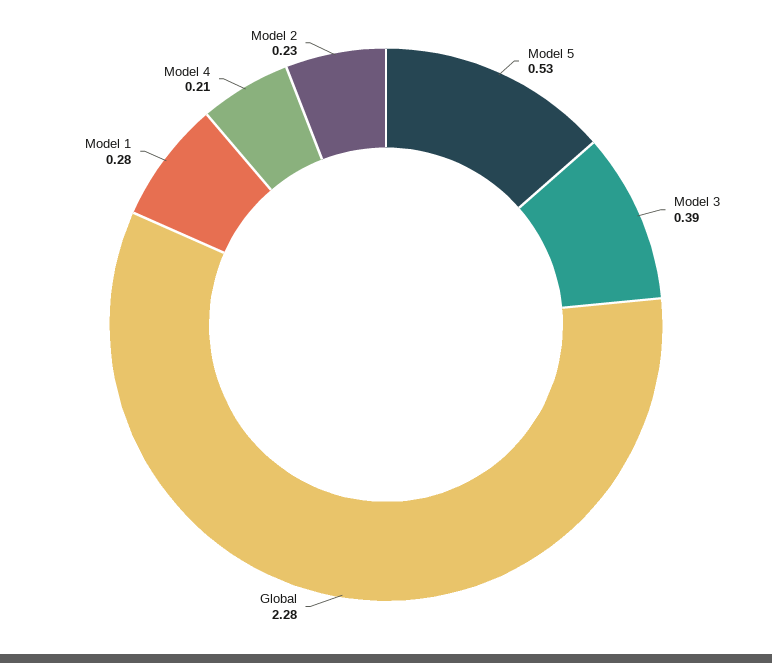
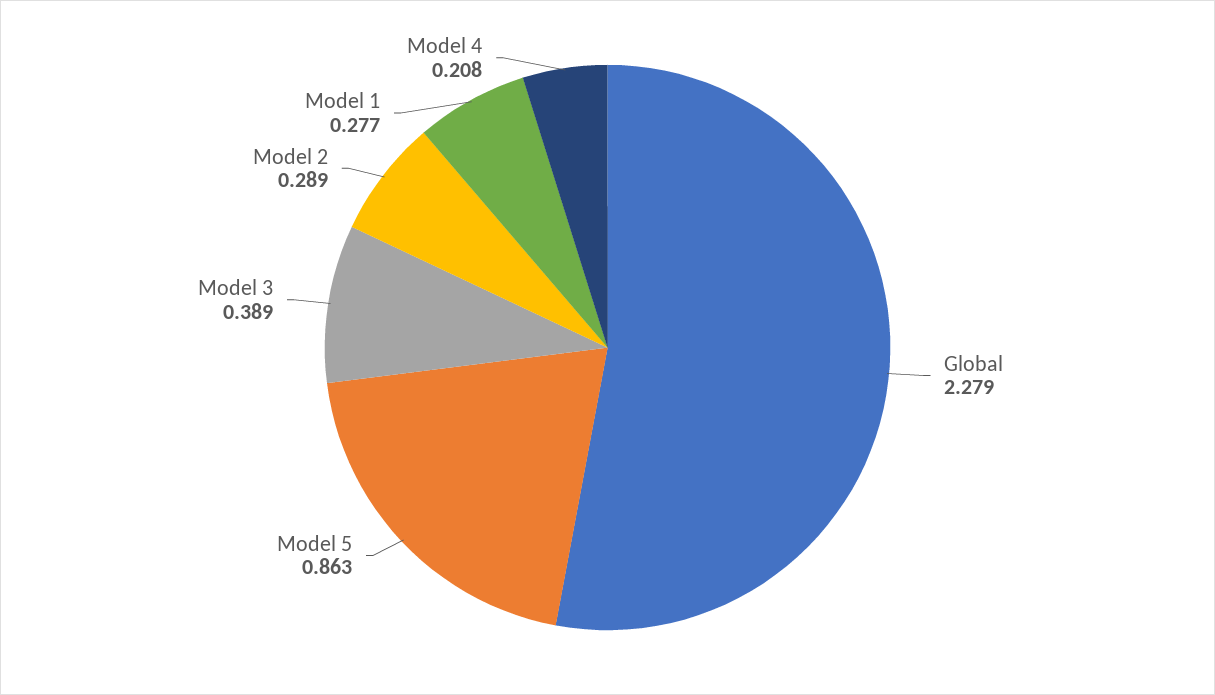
  {
-   "Model 5": 0.53,
+   "Model 5": 0.863,
    "Model 3": 0.389,
    "Global": 2.279,
    "Model 1": 0.277,
    "Model 4": 0.208,
-   "Model 2": 0.23
+   "Model 2": 0.289
  }

